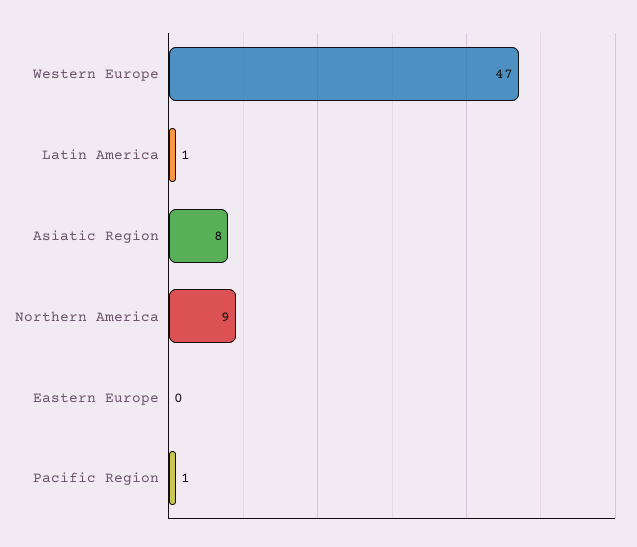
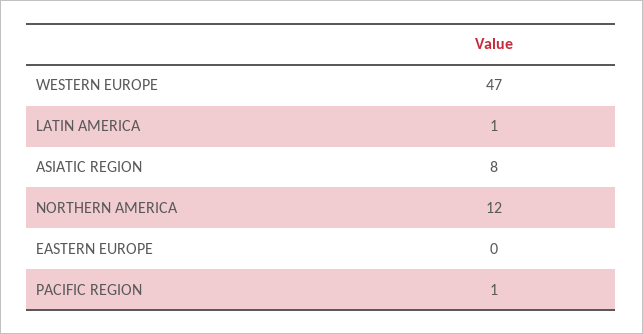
  {
    "Western Europe": 47,
    "Latin America": 1,
    "Asiatic Region": 8,
-   "Northern America": 9,
+   "Northern America": 12,
    "Eastern Europe": 0,
    "Pacific Region": 1
  }

